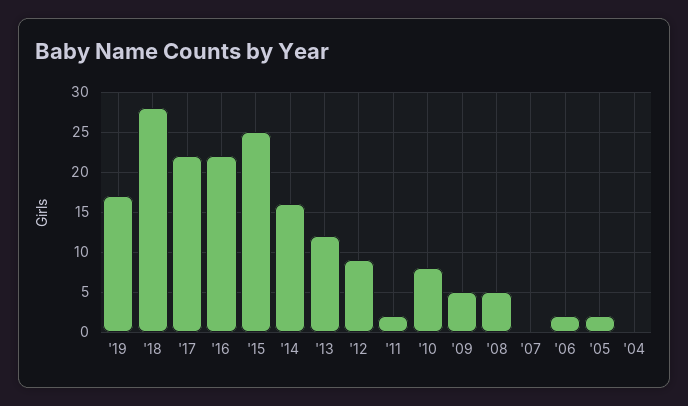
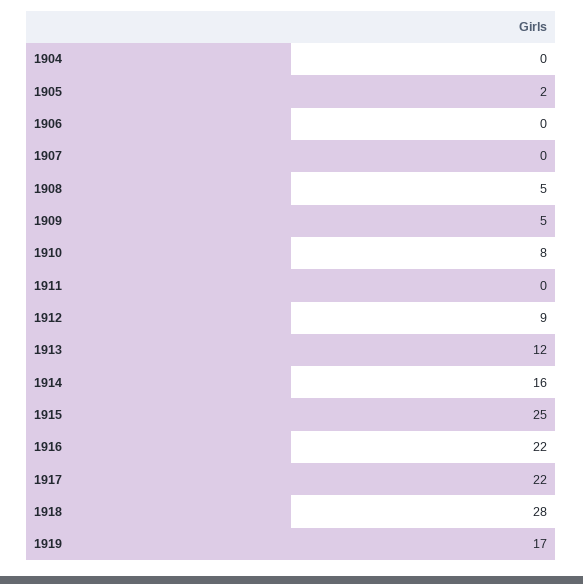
  {
    "'19": 17,
    "'18": 28,
    "'17": 22,
    "'16": 22,
    "'15": 25,
    "'14": 16,
    "'13": 12,
    "'12": 9,
-   "'11": 2,
+   "'11": 0,
    "'10": 8,
    "'09": 5,
    "'08": 5,
    "'07": 0,
-   "'06": 2,
+   "'06": 0,
    "'05": 2,
    "'04": 0
  }

